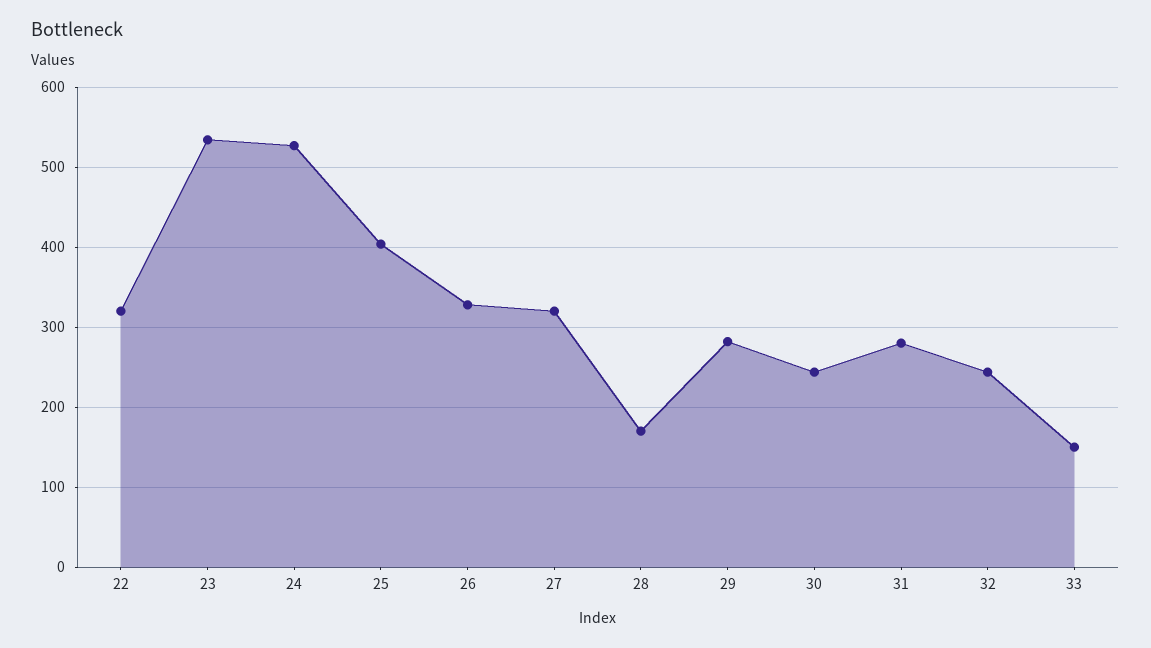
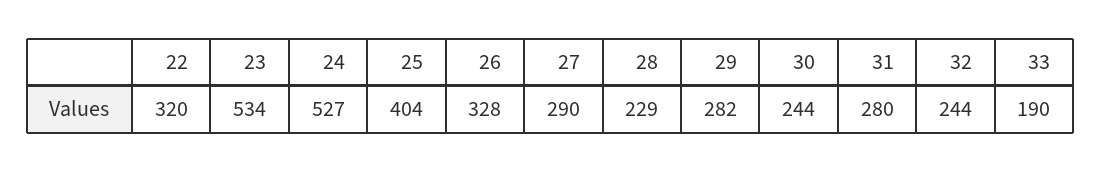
  {
    "22": 320,
    "23": 534,
    "24": 527,
    "25": 404,
    "26": 328,
-   "27": 320,
+   "27": 290,
-   "28": 170,
+   "28": 229,
    "29": 282,
    "30": 244,
    "31": 280,
    "32": 244,
-   "33": 150
+   "33": 190
  }

